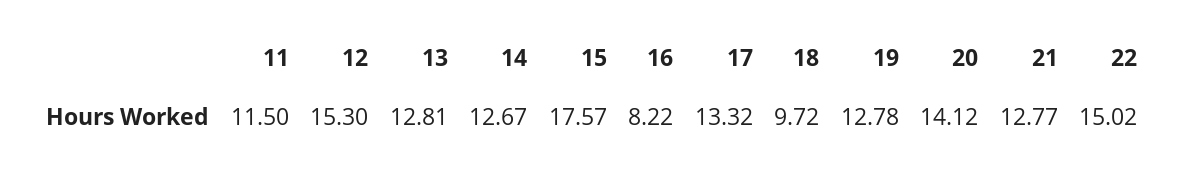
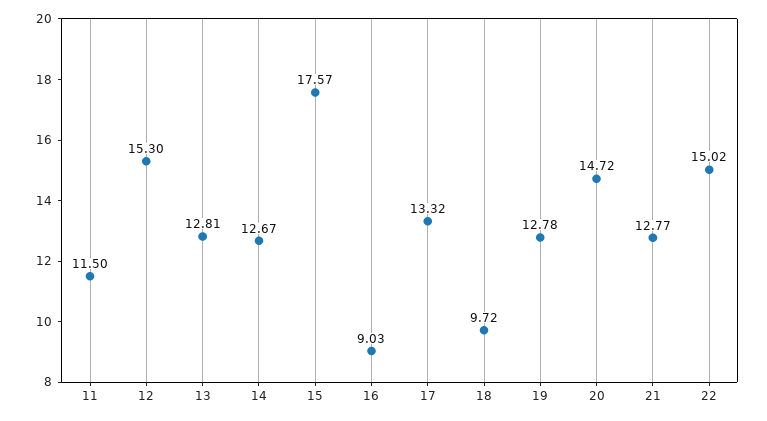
  {
    "11": 11.5,
    "12": 15.3,
    "13": 12.81,
    "14": 12.67,
    "15": 17.57,
-   "16": 8.22,
+   "16": 9.03,
    "17": 13.32,
    "18": 9.72,
    "19": 12.78,
-   "20": 14.12,
+   "20": 14.72,
    "21": 12.77,
    "22": 15.02
  }

